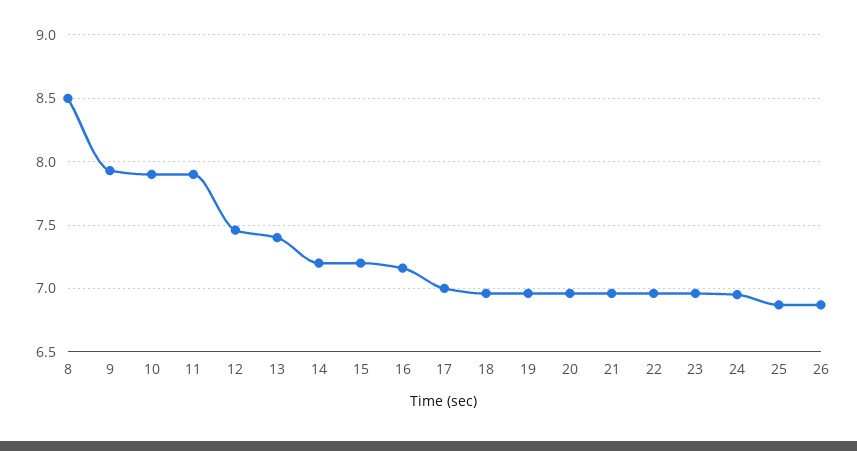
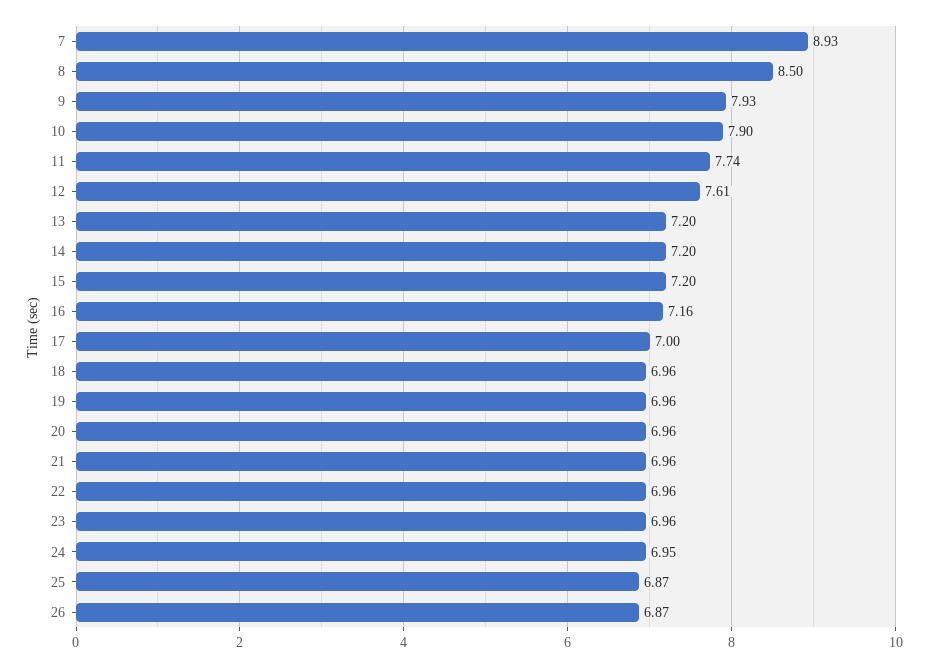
  {
    "8": 8.5,
    "9": 7.93,
    "10": 7.9,
-   "11": 7.9,
+   "11": 7.74,
-   "12": 7.45,
+   "12": 7.61,
-   "13": 7.4,
+   "13": 7.2,
    "14": 7.2,
    "15": 7.2,
    "16": 7.16,
    "17": 7,
    "18": 6.96,
    "19": 6.96,
    "20": 6.96,
    "21": 6.96,
    "22": 6.96,
    "23": 6.96,
    "24": 6.95,
    "25": 6.87,
-   "26": 6.87
+   "26": 6.87,
+   "7": 8.93
  }

